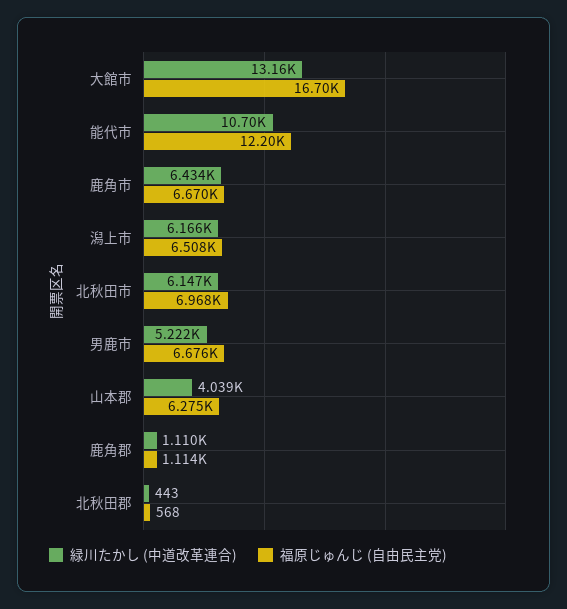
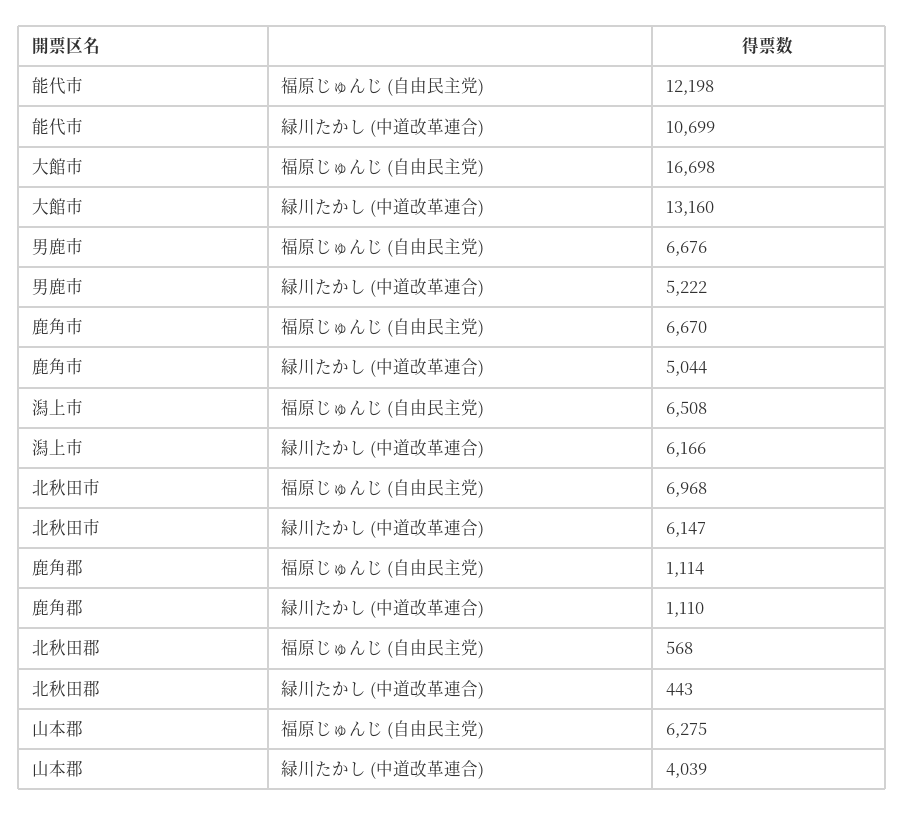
  {
    "緑川たかし (中道改革連合)": {
      "大館市": 13160,
      "能代市": 10699,
-     "鹿角市": 6434,
+     "鹿角市": 5044,
      "潟上市": 6166,
      "北秋田市": 6147,
      "男鹿市": 5222,
      "山本郡": 4039,
      "鹿角郡": 1110,
      "北秋田郡": 443
    },
    "福原じゅんじ (自由民主党)": {
      "大館市": 16698,
      "能代市": 12198,
      "鹿角市": 6670,
      "潟上市": 6508,
      "北秋田市": 6968,
      "男鹿市": 6676,
      "山本郡": 6275,
      "鹿角郡": 1114,
      "北秋田郡": 568
    }
  }

